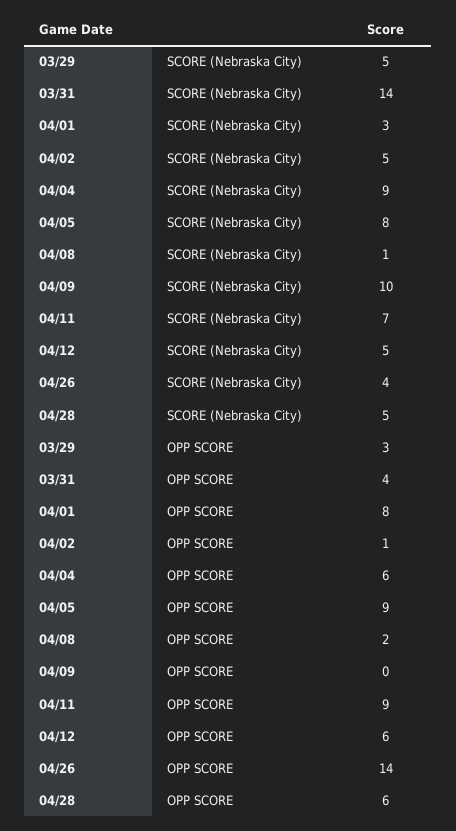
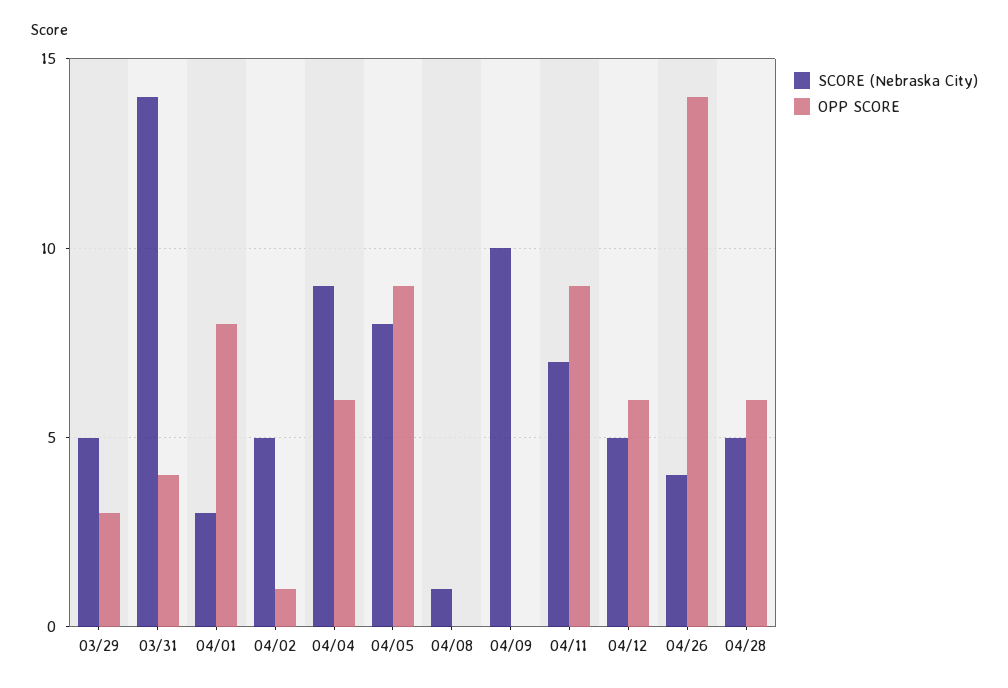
  {
    "SCORE (Nebraska City)": {
      "03/29": 5,
      "03/31": 14,
      "04/01": 3,
      "04/02": 5,
      "04/04": 9,
      "04/05": 8,
      "04/08": 1,
      "04/09": 10,
      "04/11": 7,
      "04/12": 5,
      "04/26": 4,
      "04/28": 5
    },
    "OPP SCORE": {
      "03/29": 3,
      "03/31": 4,
      "04/01": 8,
      "04/02": 1,
      "04/04": 6,
      "04/05": 9,
-     "04/08": 2,
+     "04/08": 0,
      "04/09": 0,
      "04/11": 9,
      "04/12": 6,
      "04/26": 14,
      "04/28": 6
    }
  }

